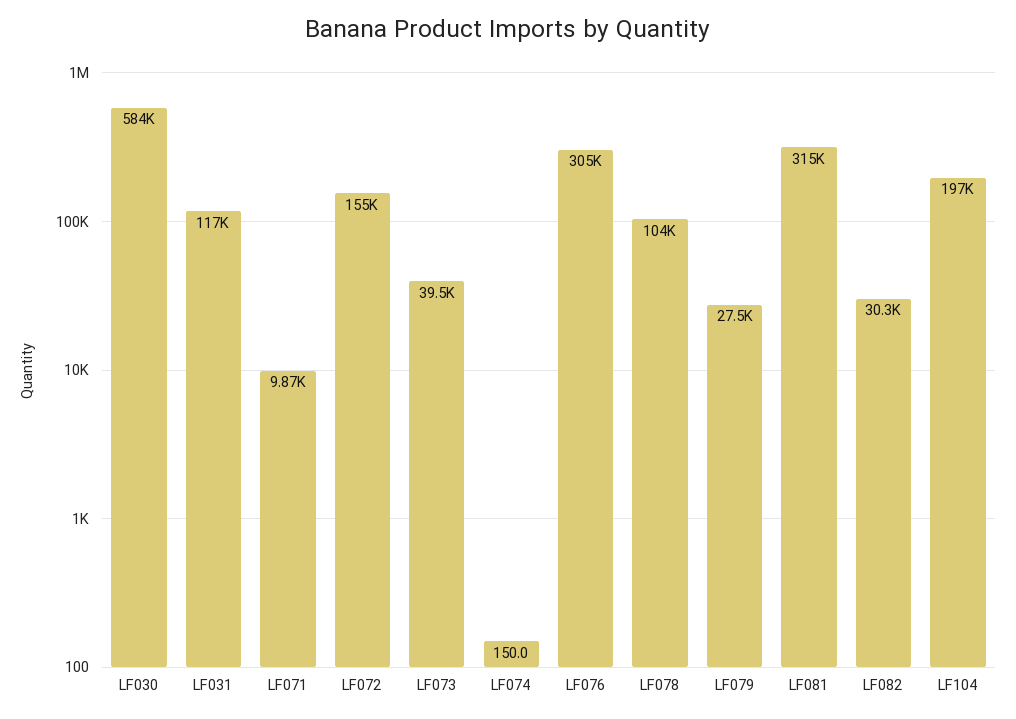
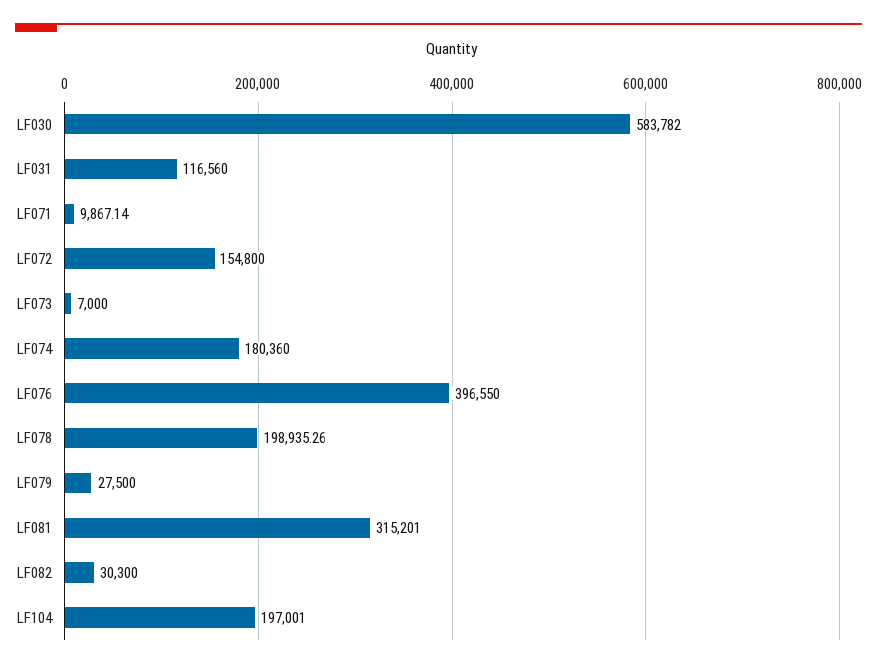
  {
    "LF030": 583782,
    "LF031": 116560,
    "LF071": 9867.14,
    "LF072": 154800,
-   "LF073": 39500,
+   "LF073": 7000,
-   "LF074": 150,
+   "LF074": 180360,
-   "LF076": 305000,
+   "LF076": 396550,
-   "LF078": 104000,
+   "LF078": 198935.26,
    "LF079": 27500,
    "LF081": 315201,
    "LF082": 30300,
    "LF104": 197001
  }

